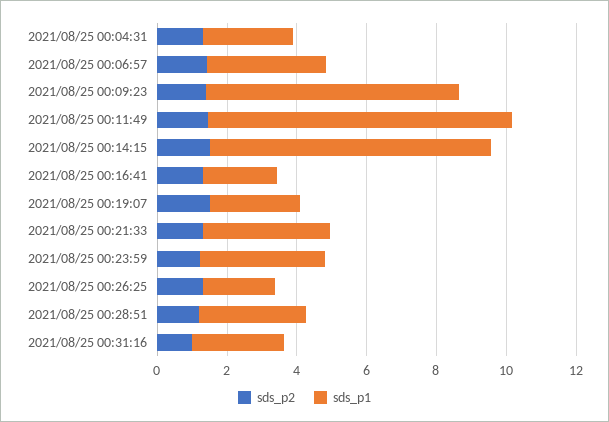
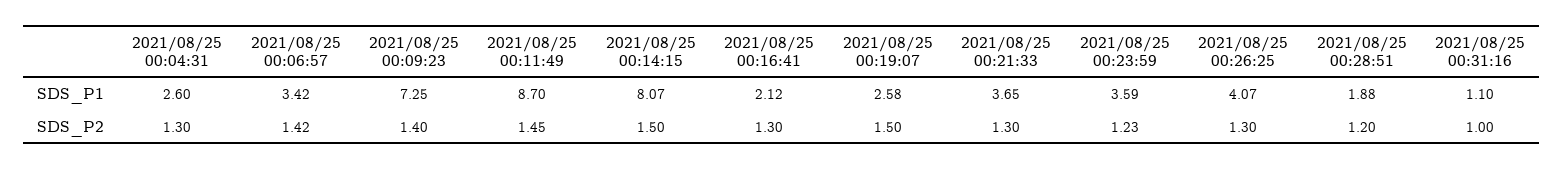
  {
    "sds_p2": {
      "2021/08/25 00:04:31": 1.3,
      "2021/08/25 00:06:57": 1.42,
      "2021/08/25 00:09:23": 1.4,
      "2021/08/25 00:11:49": 1.45,
      "2021/08/25 00:14:15": 1.5,
      "2021/08/25 00:16:41": 1.3,
      "2021/08/25 00:19:07": 1.5,
      "2021/08/25 00:21:33": 1.3,
      "2021/08/25 00:23:59": 1.23,
      "2021/08/25 00:26:25": 1.3,
      "2021/08/25 00:28:51": 1.2,
      "2021/08/25 00:31:16": 1
    },
    "sds_p1": {
      "2021/08/25 00:04:31": 2.6,
      "2021/08/25 00:06:57": 3.42,
      "2021/08/25 00:09:23": 7.25,
      "2021/08/25 00:11:49": 8.7,
      "2021/08/25 00:14:15": 8.07,
      "2021/08/25 00:16:41": 2.12,
      "2021/08/25 00:19:07": 2.58,
      "2021/08/25 00:21:33": 3.65,
      "2021/08/25 00:23:59": 3.59,
-     "2021/08/25 00:26:25": 2,
+     "2021/08/25 00:26:25": 4.07,
-     "2021/08/25 00:28:51": 3,
+     "2021/08/25 00:28:51": 1.88,
-     "2021/08/25 00:31:16": 2.5
+     "2021/08/25 00:31:16": 1.1
    }
  }

